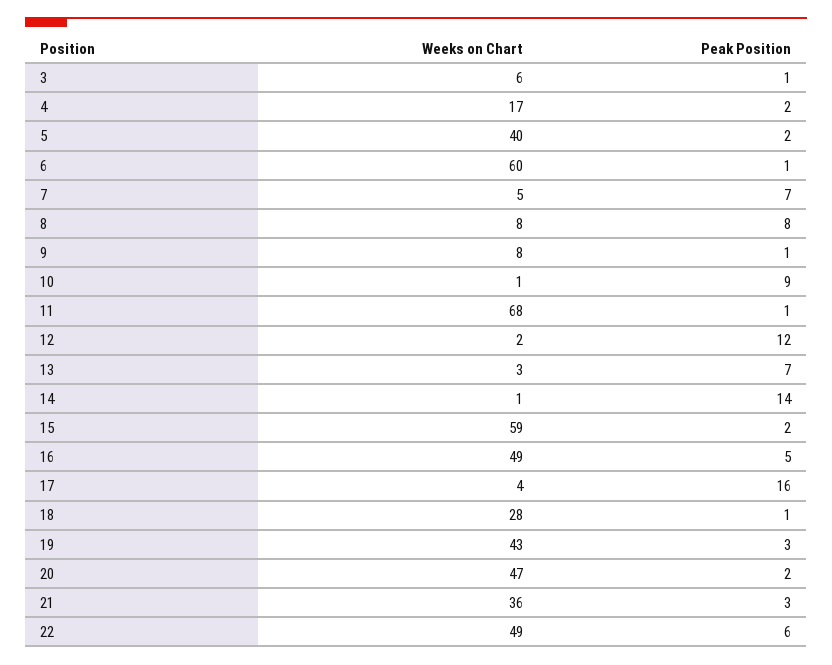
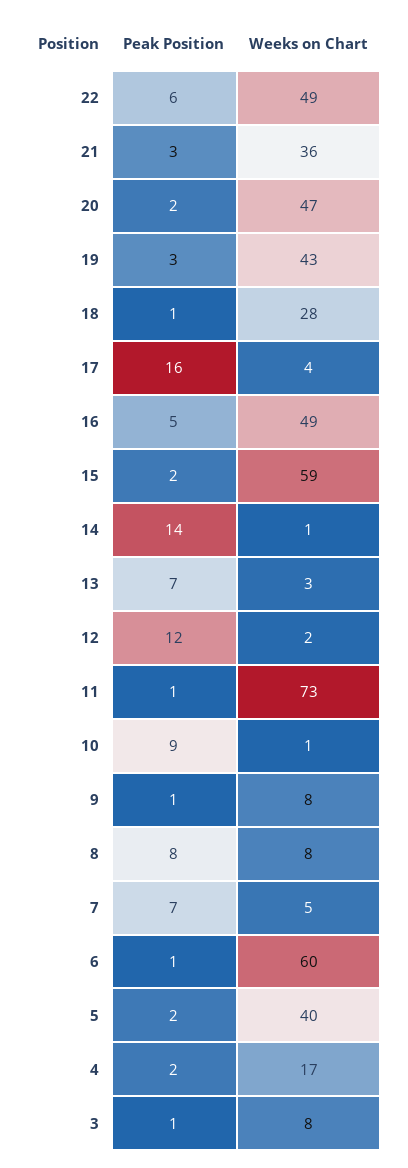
  {
    "Weeks on Chart": {
-     "3": 6,
+     "3": 8,
      "4": 17,
      "5": 40,
      "6": 60,
      "7": 5,
      "8": 8,
      "9": 8,
      "10": 1,
-     "11": 68,
+     "11": 73,
      "12": 2,
      "13": 3,
      "14": 1,
      "15": 59,
      "16": 49,
      "17": 4,
      "18": 28,
      "19": 43,
      "20": 47,
      "21": 36,
      "22": 49
    },
    "Peak Position": {
      "3": 1,
      "4": 2,
      "5": 2,
      "6": 1,
      "7": 7,
      "8": 8,
      "9": 1,
      "10": 9,
      "11": 1,
      "12": 12,
      "13": 7,
      "14": 14,
      "15": 2,
      "16": 5,
      "17": 16,
      "18": 1,
      "19": 3,
      "20": 2,
      "21": 3,
      "22": 6
    }
  }

